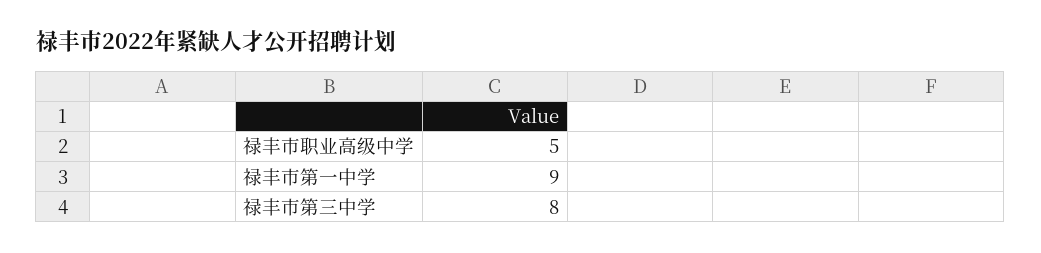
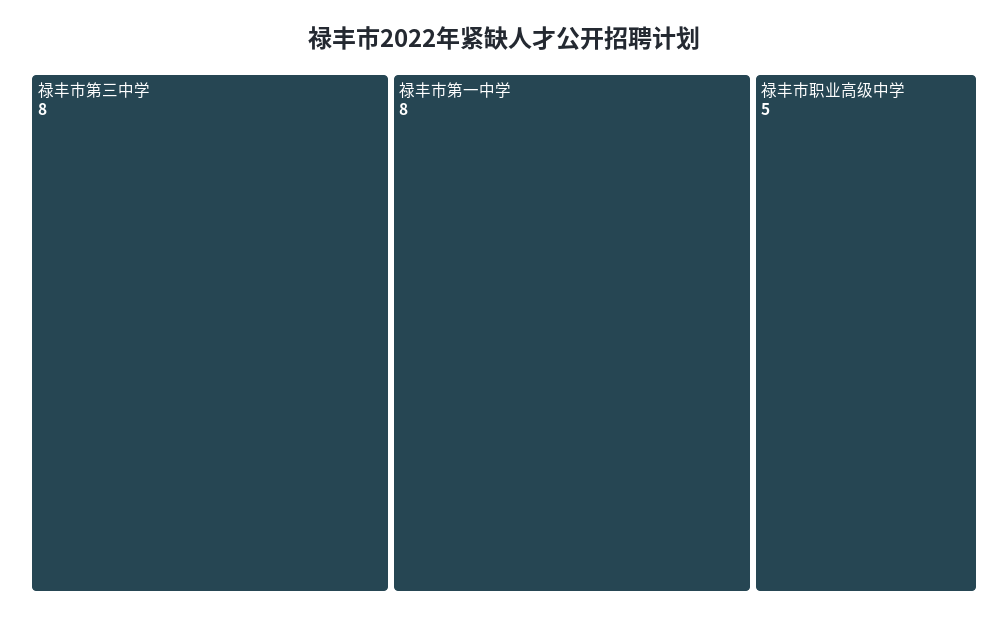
  {
    "禄丰市职业高级中学": 5,
-   "禄丰市第一中学": 9,
+   "禄丰市第一中学": 8,
    "禄丰市第三中学": 8
  }

